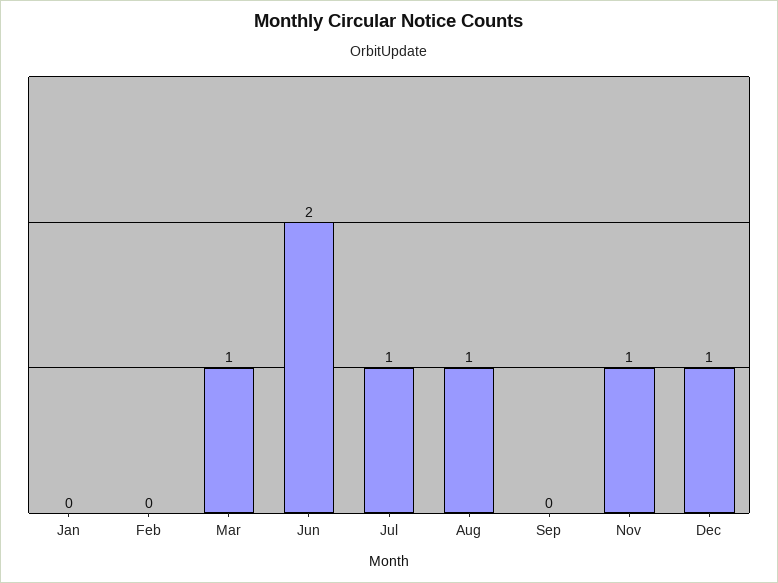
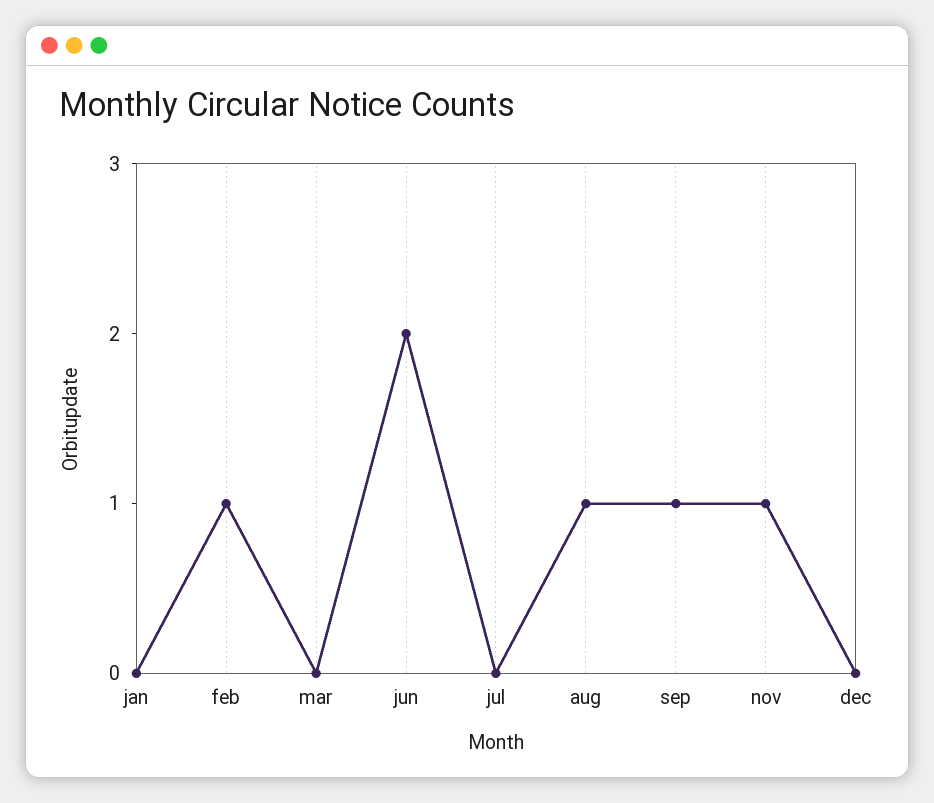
  {
    "Jan": 0,
-   "Feb": 0,
+   "Feb": 1,
-   "Mar": 1,
+   "Mar": 0,
    "Jun": 2,
-   "Jul": 1,
+   "Jul": 0,
    "Aug": 1,
-   "Sep": 0,
+   "Sep": 1,
    "Nov": 1,
-   "Dec": 1
+   "Dec": 0
  }

